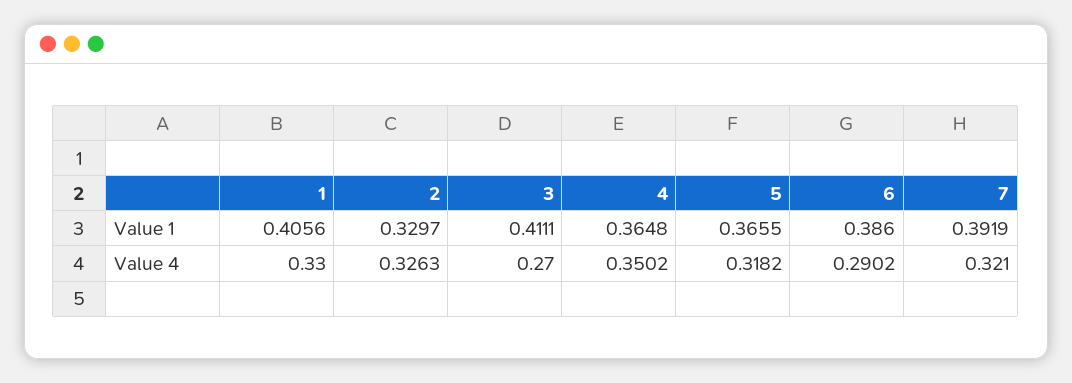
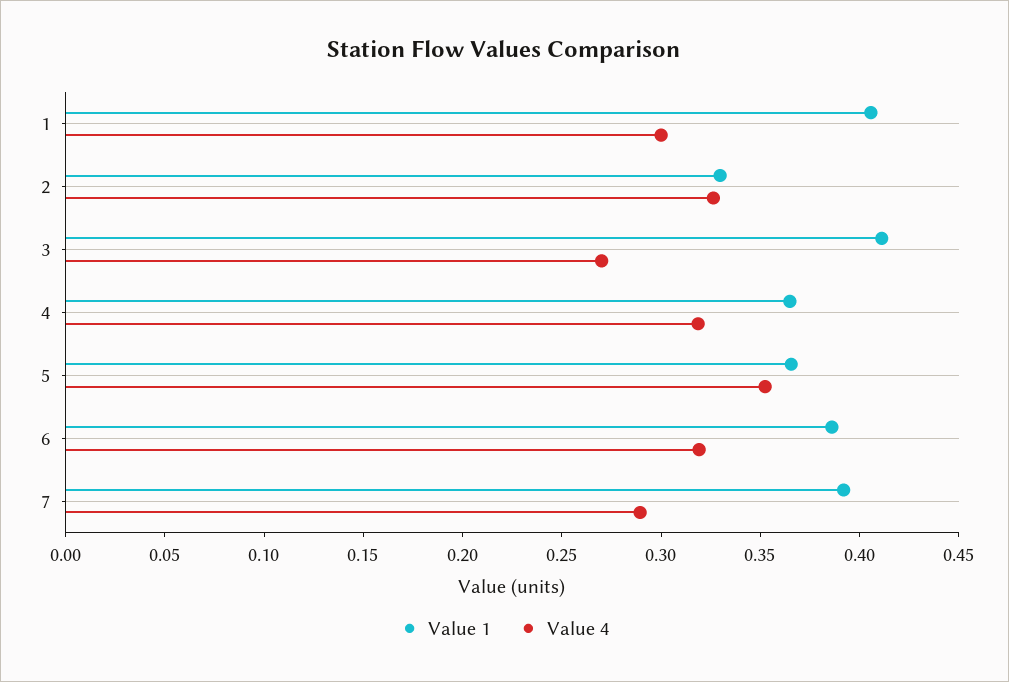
  {
    "Value 1": {
      "1": 0.4056,
      "2": 0.3297,
      "3": 0.4111,
      "4": 0.3648,
      "5": 0.3655,
      "6": 0.386,
      "7": 0.3919
    },
    "Value 4": {
-     "1": 0.33,
+     "1": 0.3,
      "2": 0.3263,
      "3": 0.27,
-     "4": 0.3502,
+     "4": 0.32,
-     "5": 0.3182,
+     "5": 0.35,
-     "6": 0.2902,
+     "6": 0.32,
-     "7": 0.321
+     "7": 0.29
    }
  }

